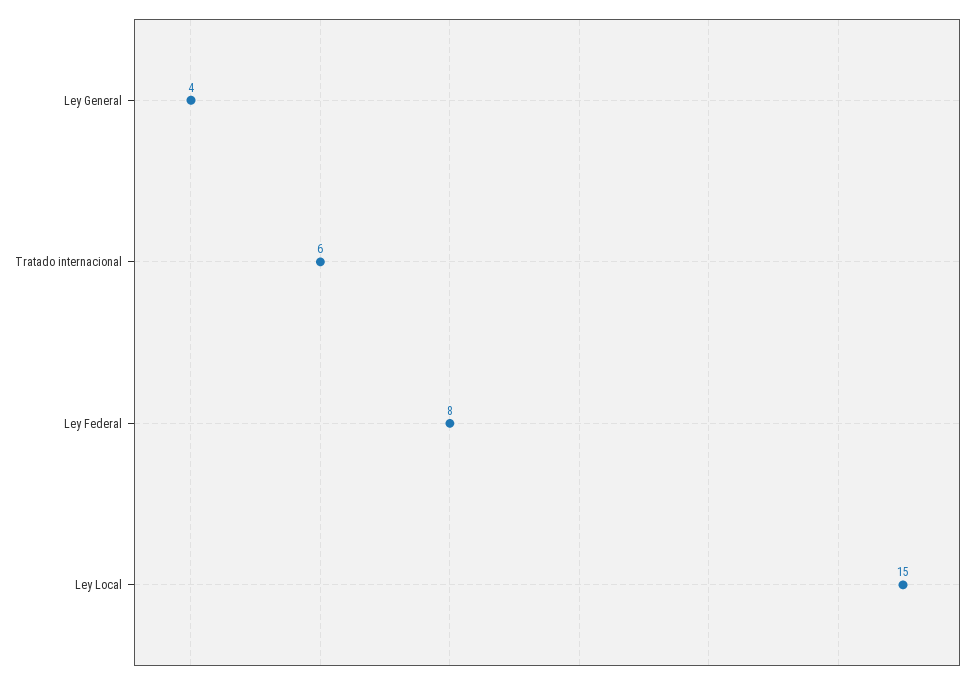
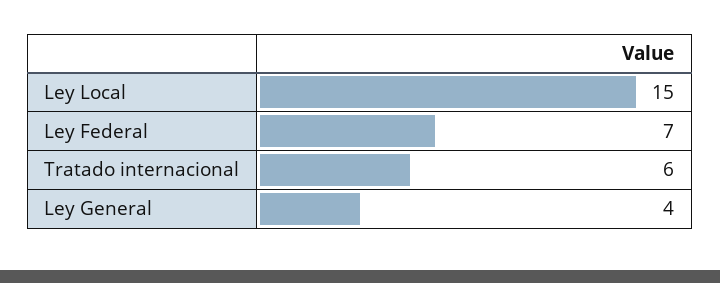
  {
    "Ley General": 4,
    "Tratado internacional": 6,
-   "Ley Federal": 8,
+   "Ley Federal": 7,
    "Ley Local": 15
  }

